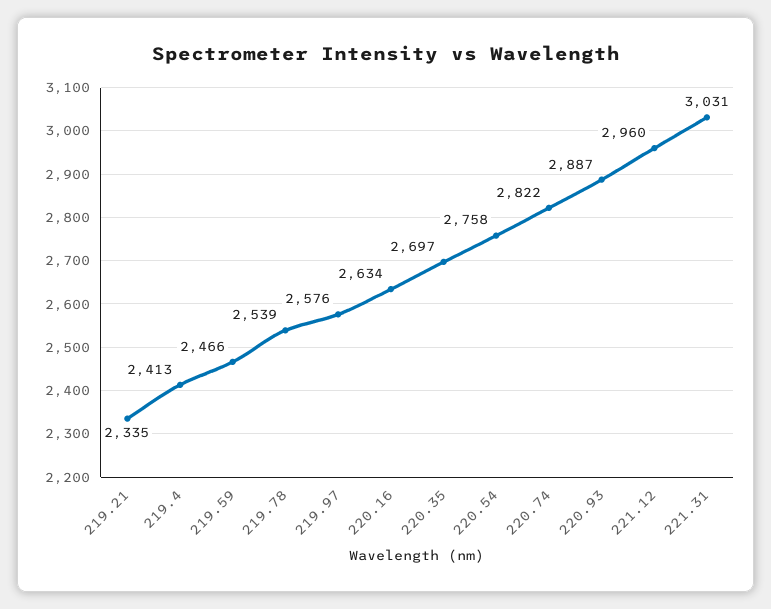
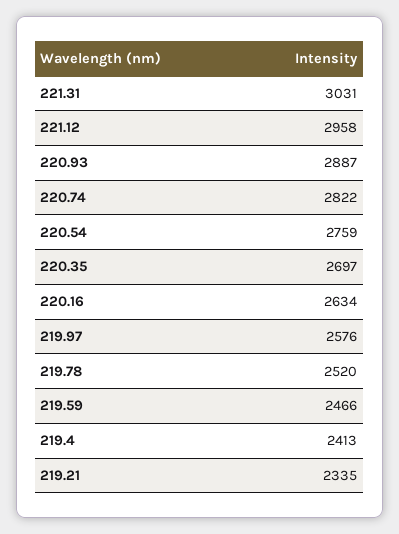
  {
    "219.21": 2335,
    "219.4": 2413,
    "219.59": 2466,
-   "219.78": 2539,
+   "219.78": 2520,
    "219.97": 2576,
    "220.16": 2634,
    "220.35": 2697,
-   "220.54": 2758,
+   "220.54": 2759,
    "220.74": 2822,
    "220.93": 2887,
-   "221.12": 2960,
+   "221.12": 2958,
    "221.31": 3031
  }

